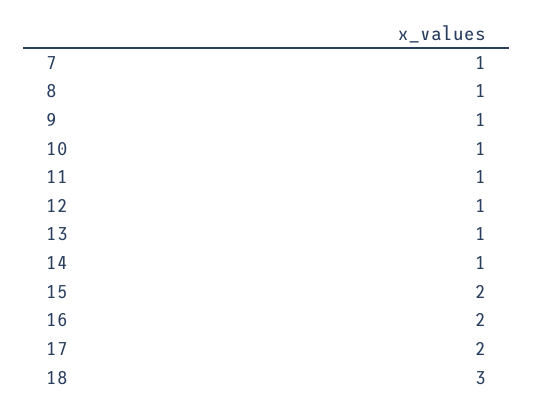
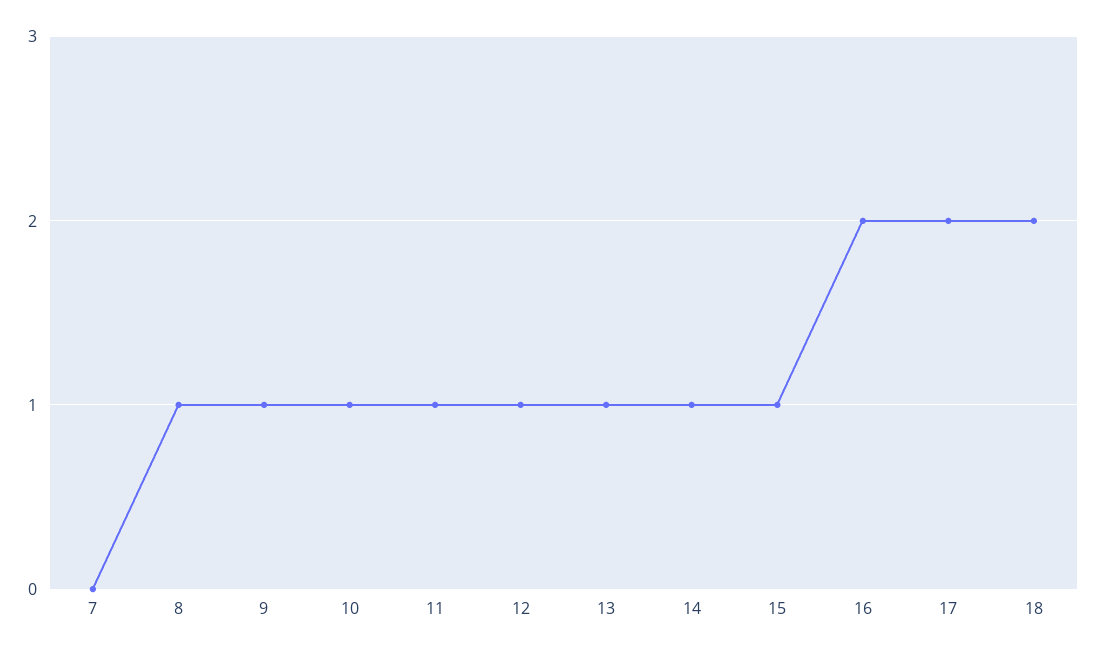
  {
-   "7": 1,
+   "7": 0,
    "8": 1,
    "9": 1,
    "10": 1,
    "11": 1,
    "12": 1,
    "13": 1,
    "14": 1,
-   "15": 2,
+   "15": 1,
    "16": 2,
    "17": 2,
-   "18": 3
+   "18": 2
  }

